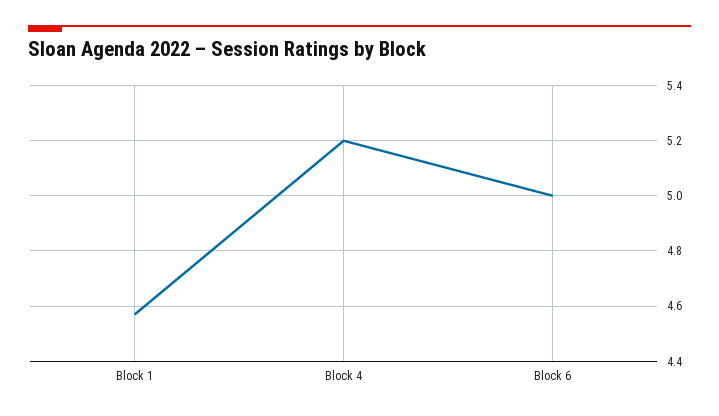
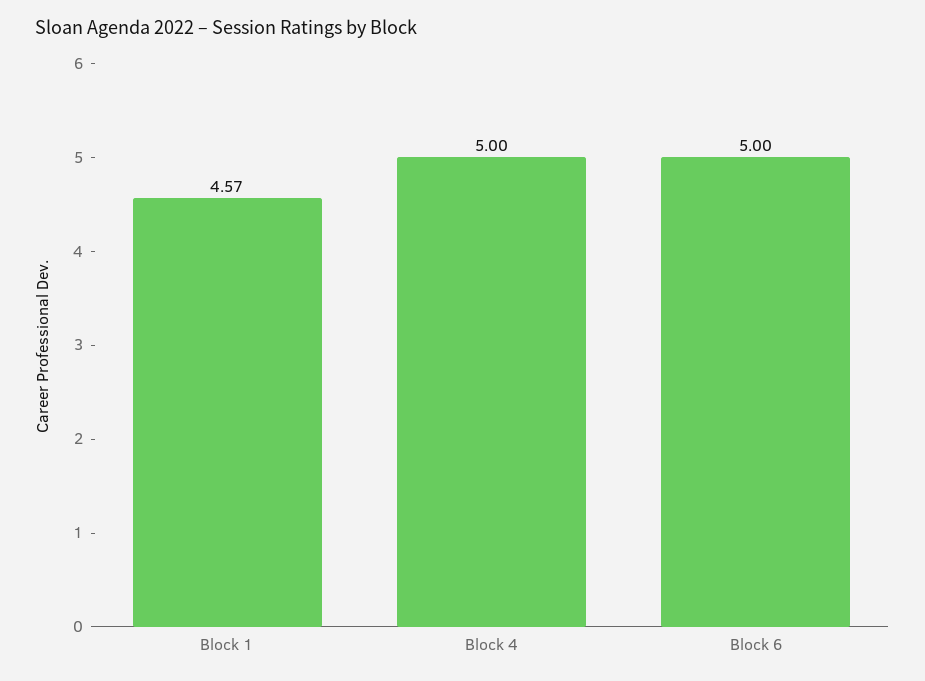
  {
    "Block 1": 4.57,
-   "Block 4": 5.2,
+   "Block 4": 5,
    "Block 6": 5
  }

